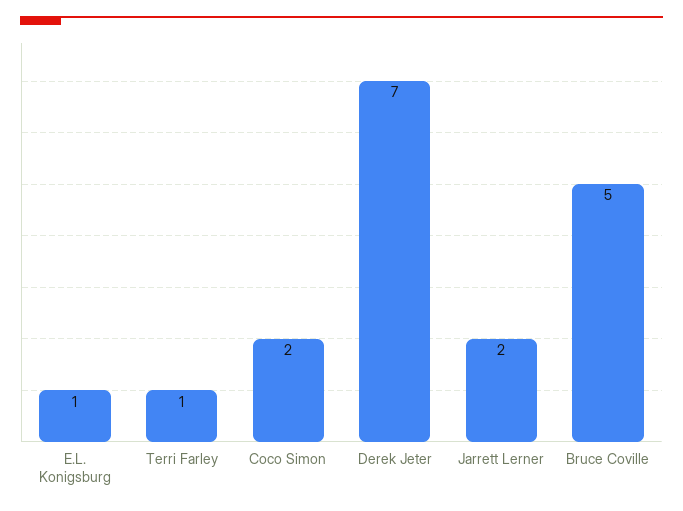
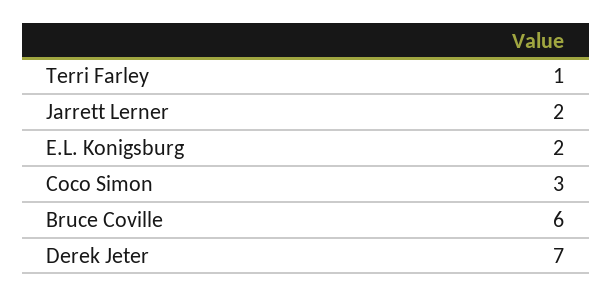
  {
-   "E.L. Konigsburg": 1,
+   "E.L. Konigsburg": 2,
    "Terri Farley": 1,
-   "Coco Simon": 2,
+   "Coco Simon": 3,
    "Derek Jeter": 7,
    "Jarrett Lerner": 2,
-   "Bruce Coville": 5
+   "Bruce Coville": 6
  }

